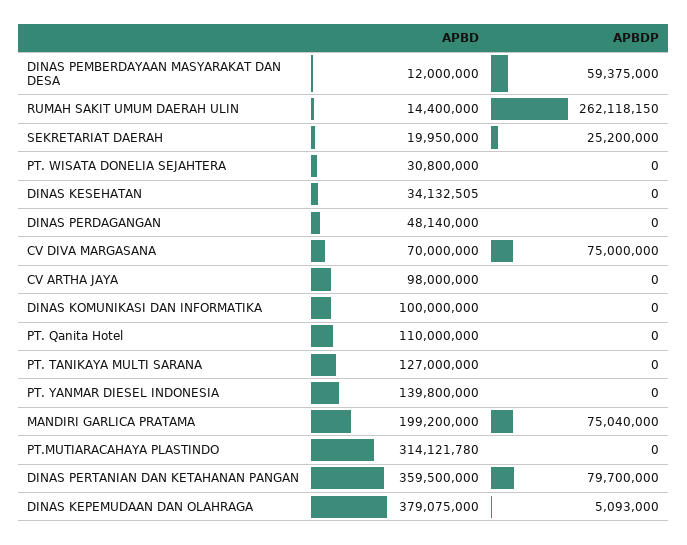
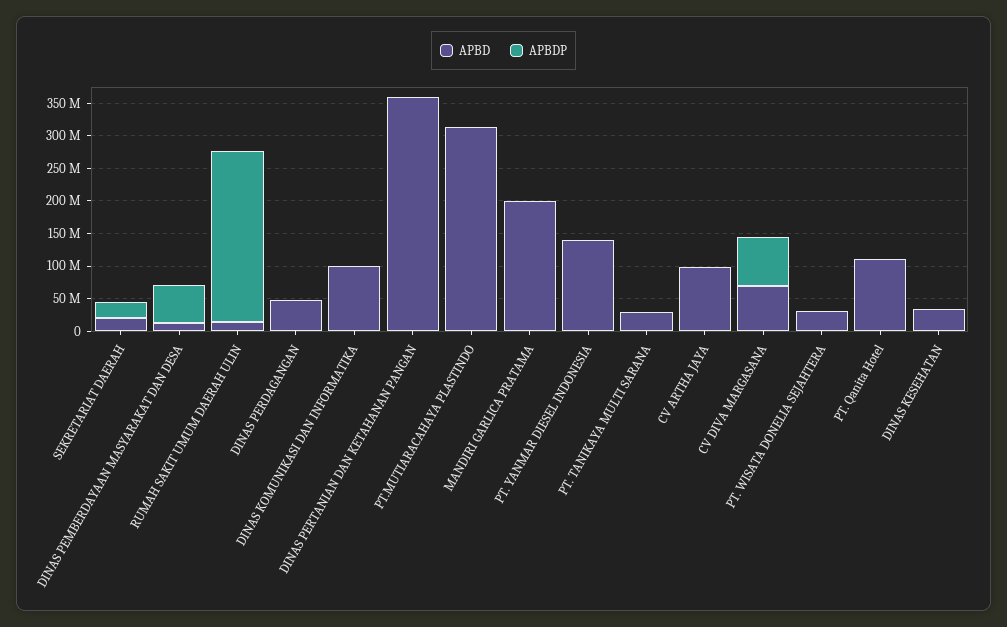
  {
    "APBD": {
      "DINAS PEMBERDAYAAN MASYARAKAT DAN DESA": 12000000,
      "RUMAH SAKIT UMUM DAERAH ULIN": 14400000,
      "SEKRETARIAT DAERAH": 19950000,
      "PT. WISATA DONELIA SEJAHTERA": 30800000,
      "DINAS KESEHATAN": 34132505,
      "DINAS PERDAGANGAN": 48140000,
      "CV DIVA MARGASANA": 70000000,
      "CV ARTHA JAYA": 98000000,
      "DINAS KOMUNIKASI DAN INFORMATIKA": 100000000,
      "PT. Qanita Hotel": 110000000,
-     "PT. TANIKAYA MULTI SARANA": 127000000,
+     "PT. TANIKAYA MULTI SARANA": 25000000,
      "PT. YANMAR DIESEL INDONESIA": 139800000,
      "MANDIRI GARLICA PRATAMA": 199200000,
      "PT.MUTIARACAHAYA PLASTINDO": 314121780,
-     "DINAS PERTANIAN DAN KETAHANAN PANGAN": 359500000,
+     "DINAS PERTANIAN DAN KETAHANAN PANGAN": 359500000
-     "DINAS KEPEMUDAAN DAN OLAHRAGA": 379075000
    },
    "APBDP": {
      "DINAS PEMBERDAYAAN MASYARAKAT DAN DESA": 59375000,
      "RUMAH SAKIT UMUM DAERAH ULIN": 262118150,
      "SEKRETARIAT DAERAH": 25200000,
      "PT. WISATA DONELIA SEJAHTERA": 0,
      "DINAS KESEHATAN": 0,
      "DINAS PERDAGANGAN": 0,
      "CV DIVA MARGASANA": 75000000,
      "CV ARTHA JAYA": 0,
      "DINAS KOMUNIKASI DAN INFORMATIKA": 0,
      "PT. Qanita Hotel": 0,
      "PT. TANIKAYA MULTI SARANA": 0,
      "PT. YANMAR DIESEL INDONESIA": 0,
-     "MANDIRI GARLICA PRATAMA": 75040000,
+     "MANDIRI GARLICA PRATAMA": 0,
      "PT.MUTIARACAHAYA PLASTINDO": 0,
-     "DINAS PERTANIAN DAN KETAHANAN PANGAN": 79700000,
+     "DINAS PERTANIAN DAN KETAHANAN PANGAN": 0
-     "DINAS KEPEMUDAAN DAN OLAHRAGA": 5093000
    }
  }

